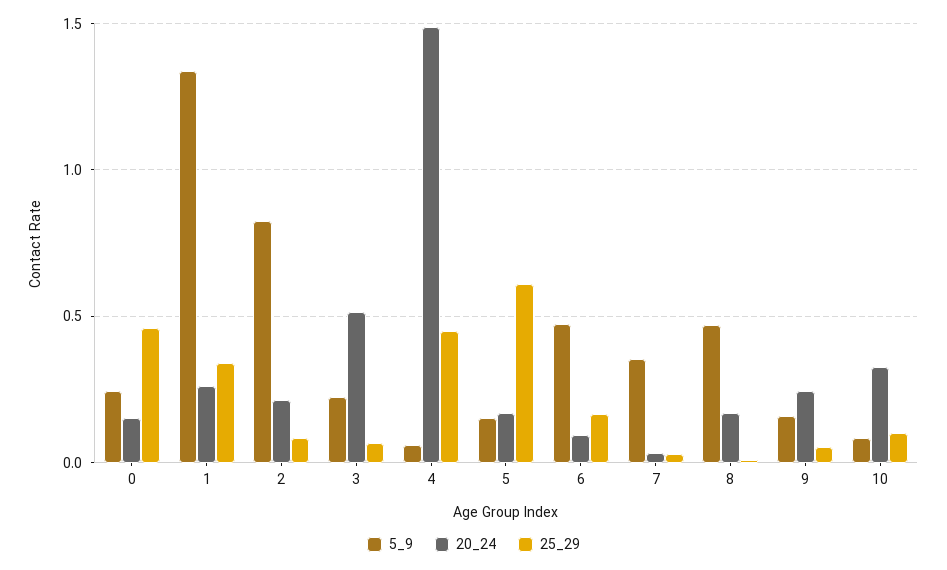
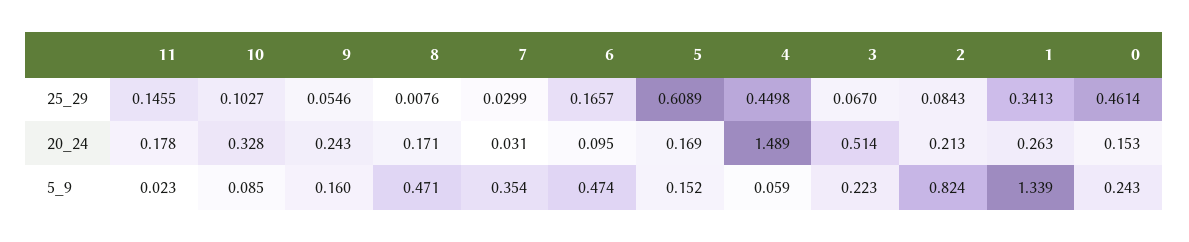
  {
    "5_9": {
      "0": 0.243,
      "1": 1.339,
      "2": 0.824,
      "3": 0.223,
      "4": 0.059,
      "5": 0.152,
      "6": 0.474,
      "7": 0.354,
      "8": 0.471,
      "9": 0.16,
-     "10": 0.085
+     "10": 0.085,
+     "11": 0.023
    },
    "20_24": {
      "0": 0.153,
      "1": 0.263,
      "2": 0.213,
      "3": 0.514,
      "4": 1.489,
      "5": 0.169,
      "6": 0.095,
      "7": 0.031,
      "8": 0.171,
      "9": 0.243,
-     "10": 0.328
+     "10": 0.328,
+     "11": 0.178
    },
    "25_29": {
      "0": 0.4614,
      "1": 0.3413,
      "2": 0.0843,
      "3": 0.067,
      "4": 0.4498,
      "5": 0.6089,
      "6": 0.1657,
      "7": 0.0299,
      "8": 0.0076,
      "9": 0.0546,
-     "10": 0.1027
+     "10": 0.1027,
+     "11": 0.1455
    }
  }

